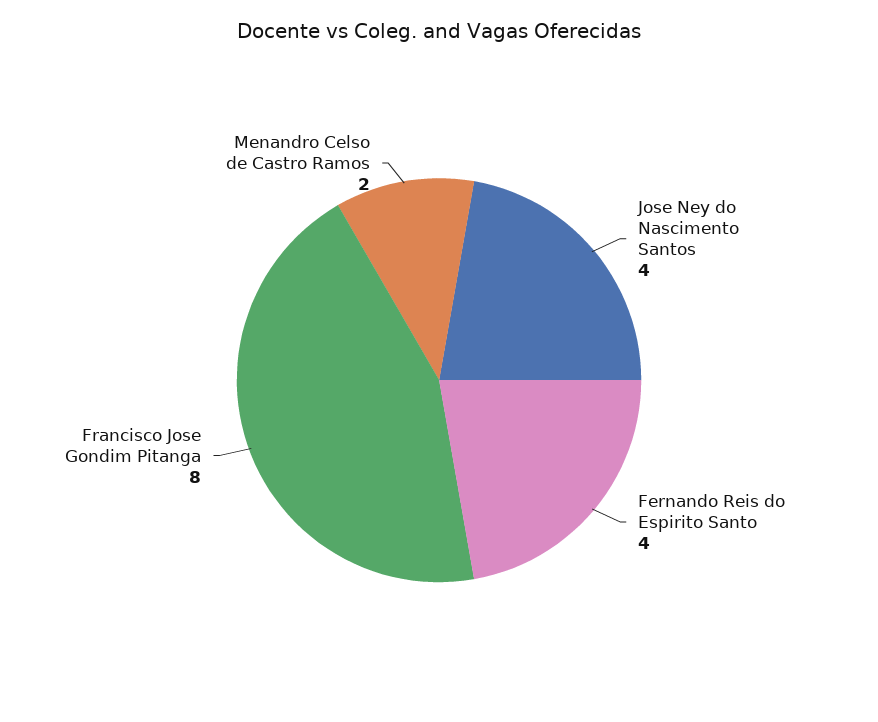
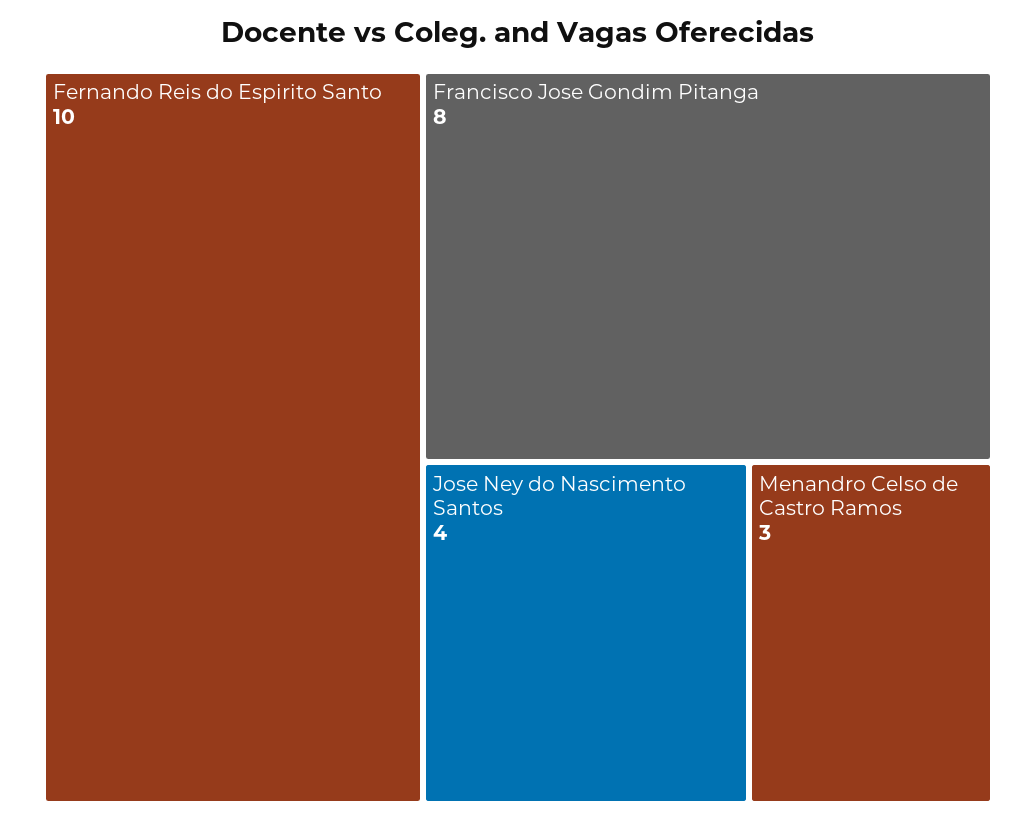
  {
    "Jose Ney do Nascimento Santos": 4,
-   "Fernando Reis do Espirito Santo": 4,
+   "Fernando Reis do Espirito Santo": 10,
    "Francisco Jose Gondim Pitanga": 8,
-   "Menandro Celso de Castro Ramos": 2
+   "Menandro Celso de Castro Ramos": 3
  }

